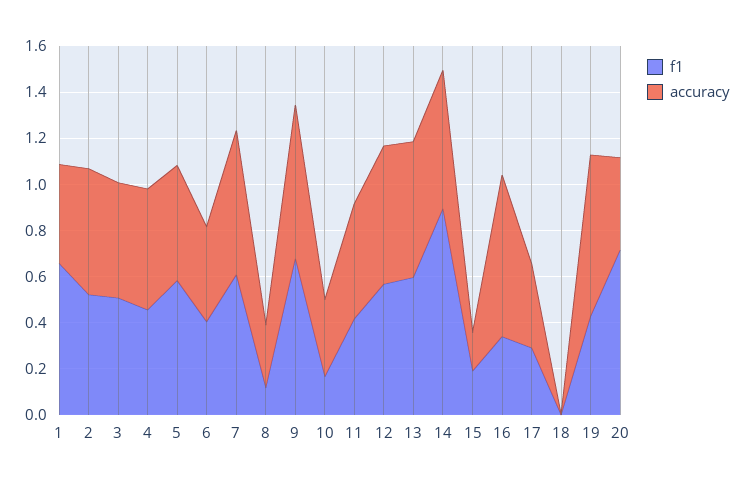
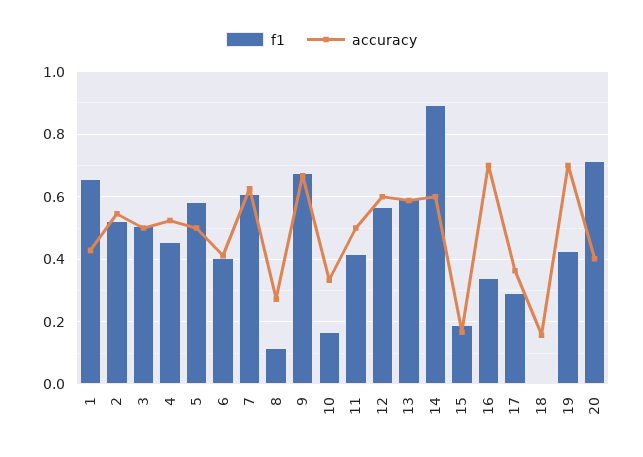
  {
    "f1": {
      "1": 0.66,
      "2": 0.52,
      "3": 0.5,
      "4": 0.46,
      "5": 0.58,
      "6": 0.4,
      "7": 0.6,
      "8": 0.12,
      "9": 0.68,
      "10": 0.16,
      "11": 0.42,
      "12": 0.56,
      "13": 0.6,
      "14": 0.9,
      "15": 0.2,
      "16": 0.34,
      "17": 0.3,
      "18": 0,
      "19": 0.42,
      "20": 0.72
    },
    "accuracy": {
      "1": 0.42,
      "2": 0.54,
      "3": 0.5,
      "4": 0.52,
      "5": 0.5,
      "6": 0.42,
      "7": 0.62,
      "8": 0.28,
      "9": 0.66,
      "10": 0.34,
      "11": 0.5,
      "12": 0.6,
      "13": 0.58,
      "14": 0.6,
      "15": 0.16,
      "16": 0.7,
      "17": 0.36,
-     "18": 0,
+     "18": 0.16,
      "19": 0.7,
      "20": 0.4
    }
  }

